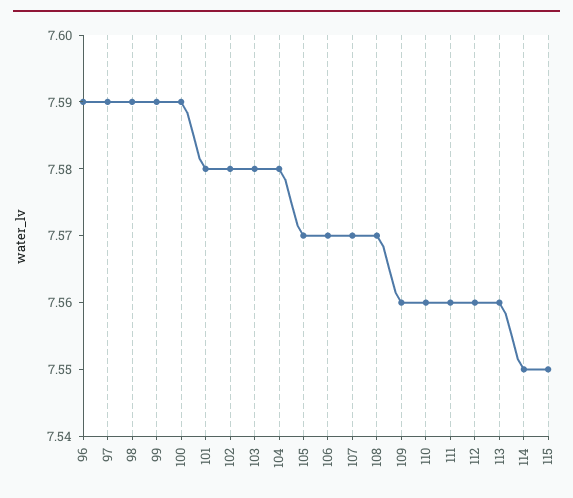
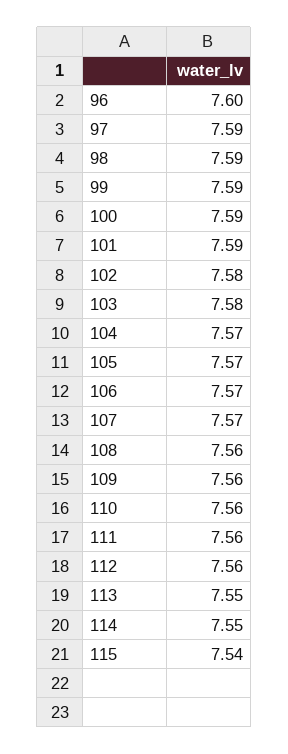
  {
-   "96": 7.59,
+   "96": 7.6,
    "97": 7.59,
    "98": 7.59,
    "99": 7.59,
    "100": 7.59,
-   "101": 7.58,
+   "101": 7.59,
    "102": 7.58,
    "103": 7.58,
-   "104": 7.58,
+   "104": 7.57,
    "105": 7.57,
    "106": 7.57,
    "107": 7.57,
-   "108": 7.57,
+   "108": 7.56,
    "109": 7.56,
    "110": 7.56,
    "111": 7.56,
    "112": 7.56,
-   "113": 7.56,
+   "113": 7.55,
    "114": 7.55,
-   "115": 7.55
+   "115": 7.54
  }

